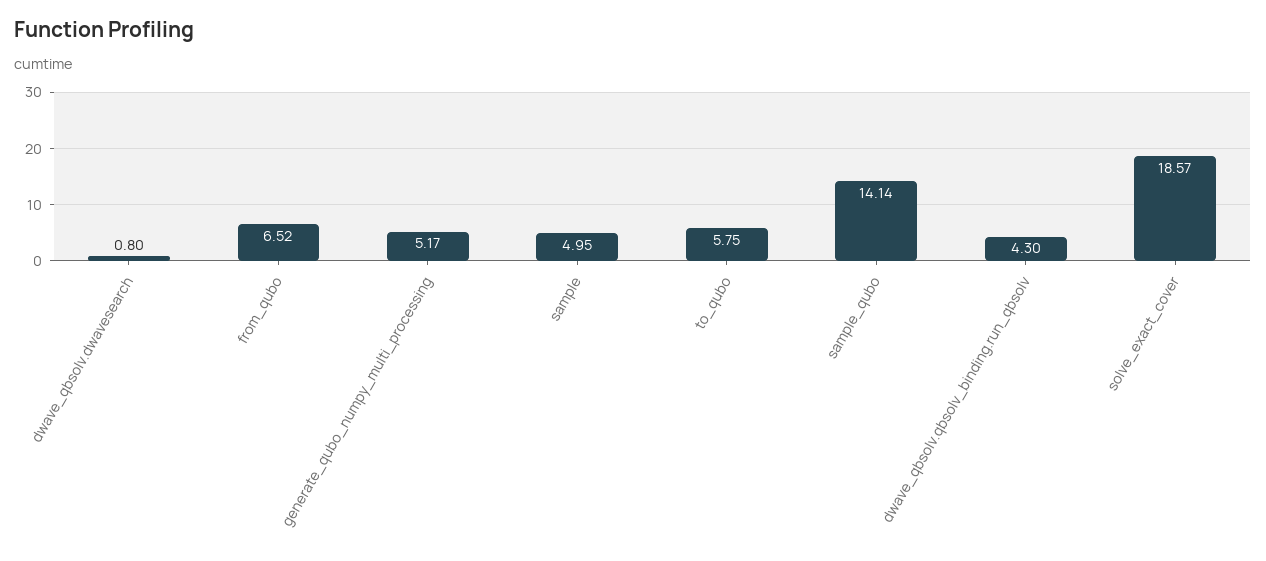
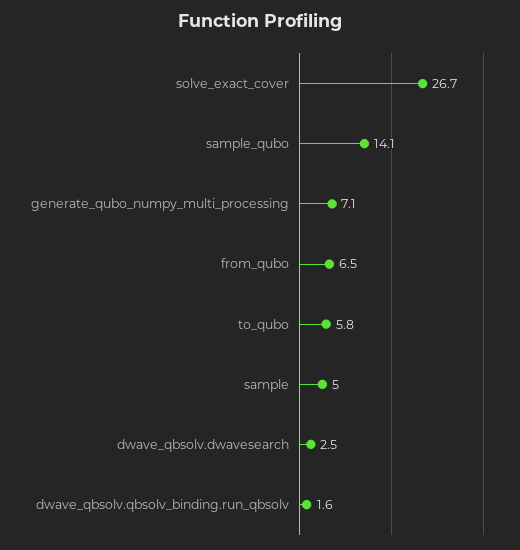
  {
-   "dwave_qbsolv.dwavesearch": 0.8,
+   "dwave_qbsolv.dwavesearch": 2.5,
    "from_qubo": 6.52,
-   "generate_qubo_numpy_multi_processing": 5.17,
+   "generate_qubo_numpy_multi_processing": 7.1,
    "sample": 4.95,
    "to_qubo": 5.75,
    "sample_qubo": 14.14,
-   "dwave_qbsolv.qbsolv_binding.run_qbsolv": 4.3,
+   "dwave_qbsolv.qbsolv_binding.run_qbsolv": 1.6,
-   "solve_exact_cover": 18.57
+   "solve_exact_cover": 26.7
  }

